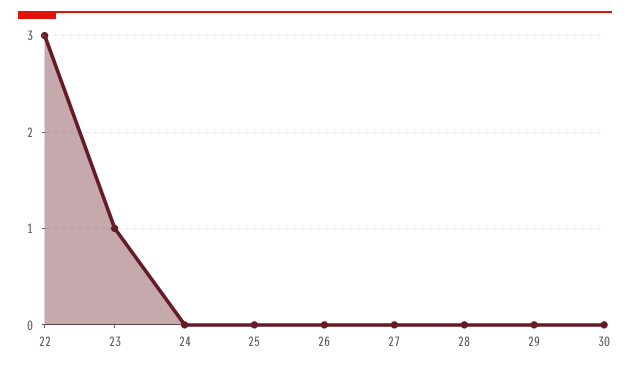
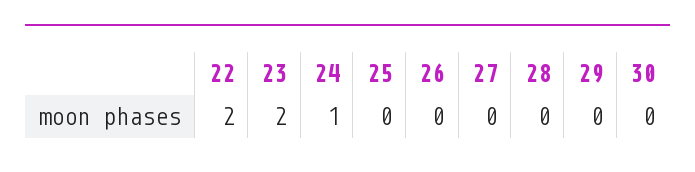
  {
-   "22": 3,
+   "22": 2,
-   "23": 1,
+   "23": 2,
-   "24": 0,
+   "24": 1,
    "25": 0,
    "26": 0,
    "27": 0,
    "28": 0,
    "29": 0,
    "30": 0
  }

